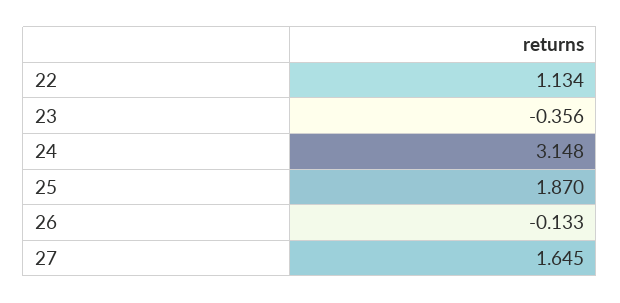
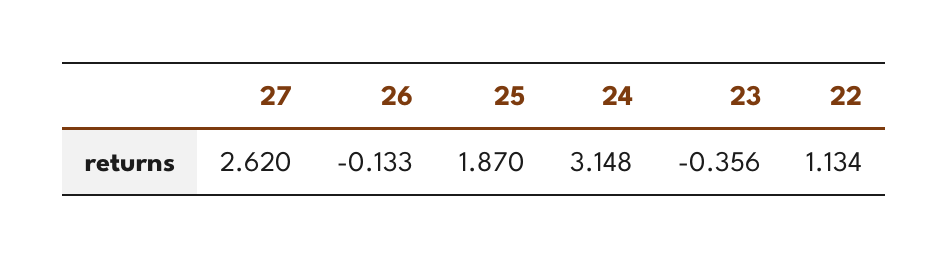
  {
    "22": 1.134,
    "23": -0.356,
    "24": 3.148,
    "25": 1.87,
    "26": -0.133,
-   "27": 1.645
+   "27": 2.62
  }

